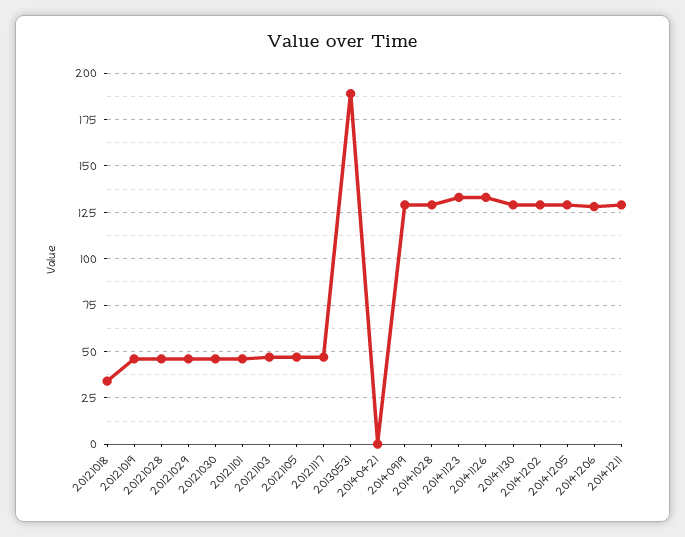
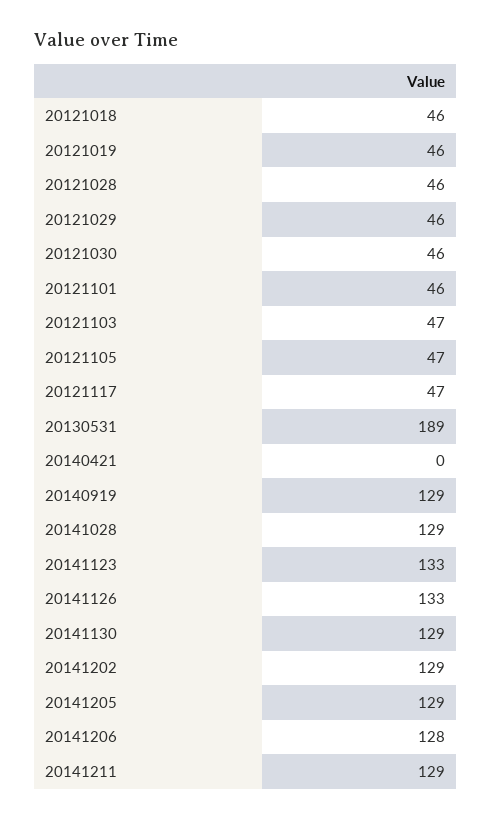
  {
-   "20121018": 35,
+   "20121018": 46,
    "20121019": 46,
    "20121028": 46,
    "20121029": 46,
    "20121030": 46,
    "20121101": 46,
    "20121103": 47,
    "20121105": 47,
    "20121117": 47,
    "20130531": 189,
    "20140421": 0,
    "20140919": 129,
    "20141028": 129,
    "20141123": 133,
    "20141126": 133,
    "20141130": 129,
    "20141202": 129,
    "20141205": 129,
    "20141206": 128,
    "20141211": 129
  }

